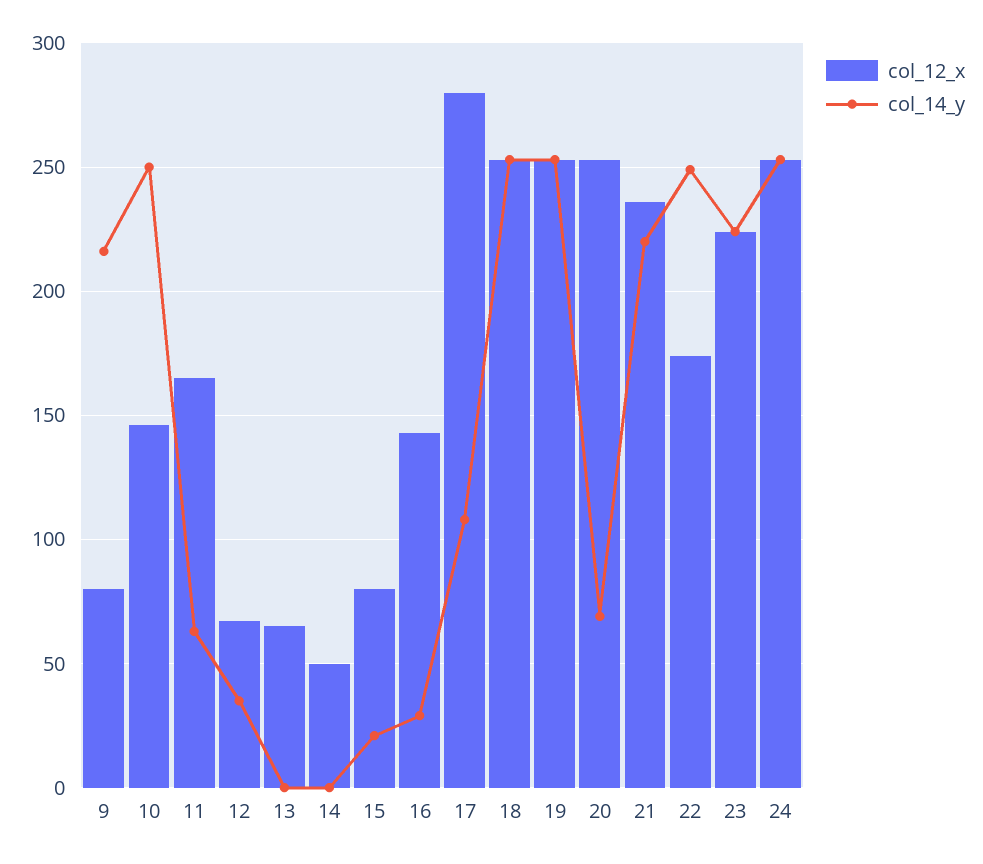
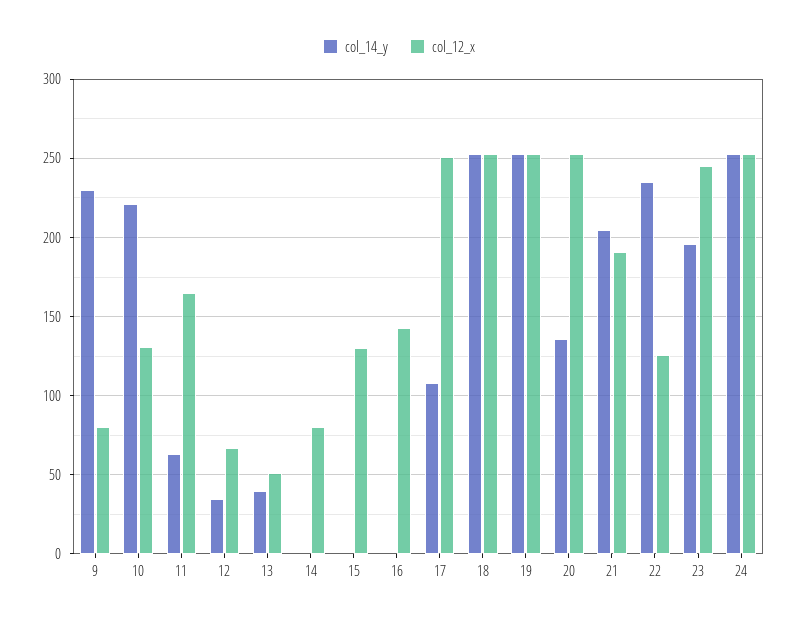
  {
    "col_12_x": {
      "9": 80,
-     "10": 145,
+     "10": 130,
      "11": 165,
      "12": 65,
-     "13": 65,
+     "13": 50,
-     "14": 50,
+     "14": 80,
-     "15": 80,
+     "15": 130,
      "16": 145,
-     "17": 280,
+     "17": 250,
      "18": 255,
      "19": 255,
      "20": 255,
-     "21": 235,
+     "21": 190,
-     "22": 175,
+     "22": 125,
-     "23": 225,
+     "23": 245,
      "24": 255
    },
    "col_14_y": {
-     "9": 215,
+     "9": 230,
-     "10": 250,
+     "10": 220,
      "11": 65,
      "12": 35,
-     "13": 0,
+     "13": 40,
      "14": 0,
-     "15": 20,
+     "15": 0,
-     "16": 30,
+     "16": 0,
      "17": 110,
      "18": 255,
      "19": 255,
-     "20": 70,
+     "20": 135,
-     "21": 220,
+     "21": 205,
-     "22": 250,
+     "22": 235,
-     "23": 225,
+     "23": 195,
      "24": 255
    }
  }

